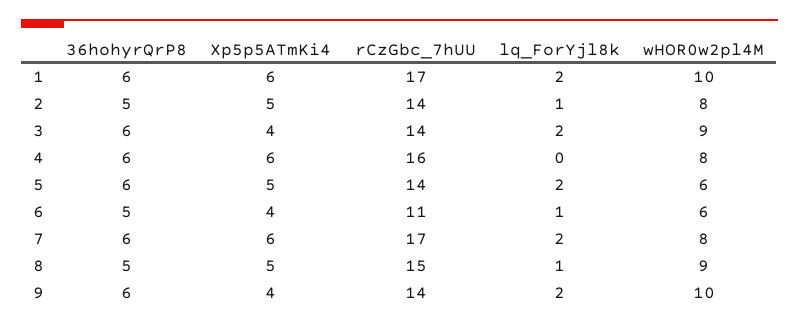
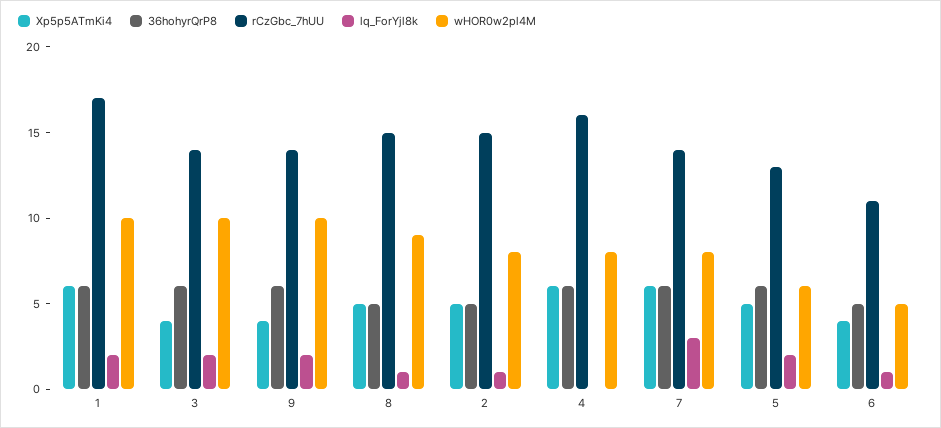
  {
    "36hohyrQrP8": {
      "1": 6,
      "2": 5,
      "3": 6,
      "4": 6,
      "5": 6,
      "6": 5,
      "7": 6,
      "8": 5,
      "9": 6
    },
    "Xp5p5ATmKi4": {
      "1": 6,
      "2": 5,
      "3": 4,
      "4": 6,
      "5": 5,
      "6": 4,
      "7": 6,
      "8": 5,
      "9": 4
    },
    "rCzGbc_7hUU": {
      "1": 17,
-     "2": 14,
+     "2": 15,
      "3": 14,
      "4": 16,
-     "5": 14,
+     "5": 13,
      "6": 11,
-     "7": 17,
+     "7": 14,
      "8": 15,
      "9": 14
    },
    "lq_ForYjl8k": {
      "1": 2,
      "2": 1,
      "3": 2,
      "4": 0,
      "5": 2,
      "6": 1,
-     "7": 2,
+     "7": 3,
      "8": 1,
      "9": 2
    },
    "wHOR0w2pl4M": {
      "1": 10,
      "2": 8,
-     "3": 9,
+     "3": 10,
      "4": 8,
      "5": 6,
-     "6": 6,
+     "6": 5,
      "7": 8,
      "8": 9,
      "9": 10
    }
  }

